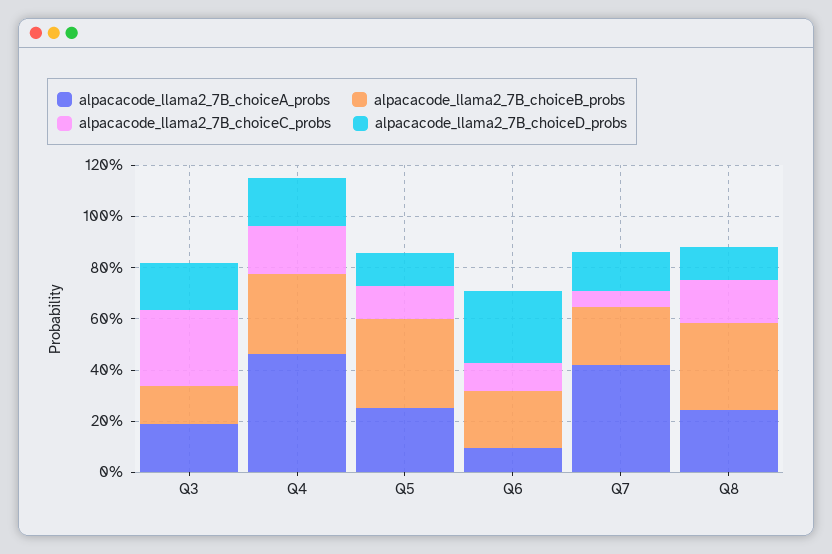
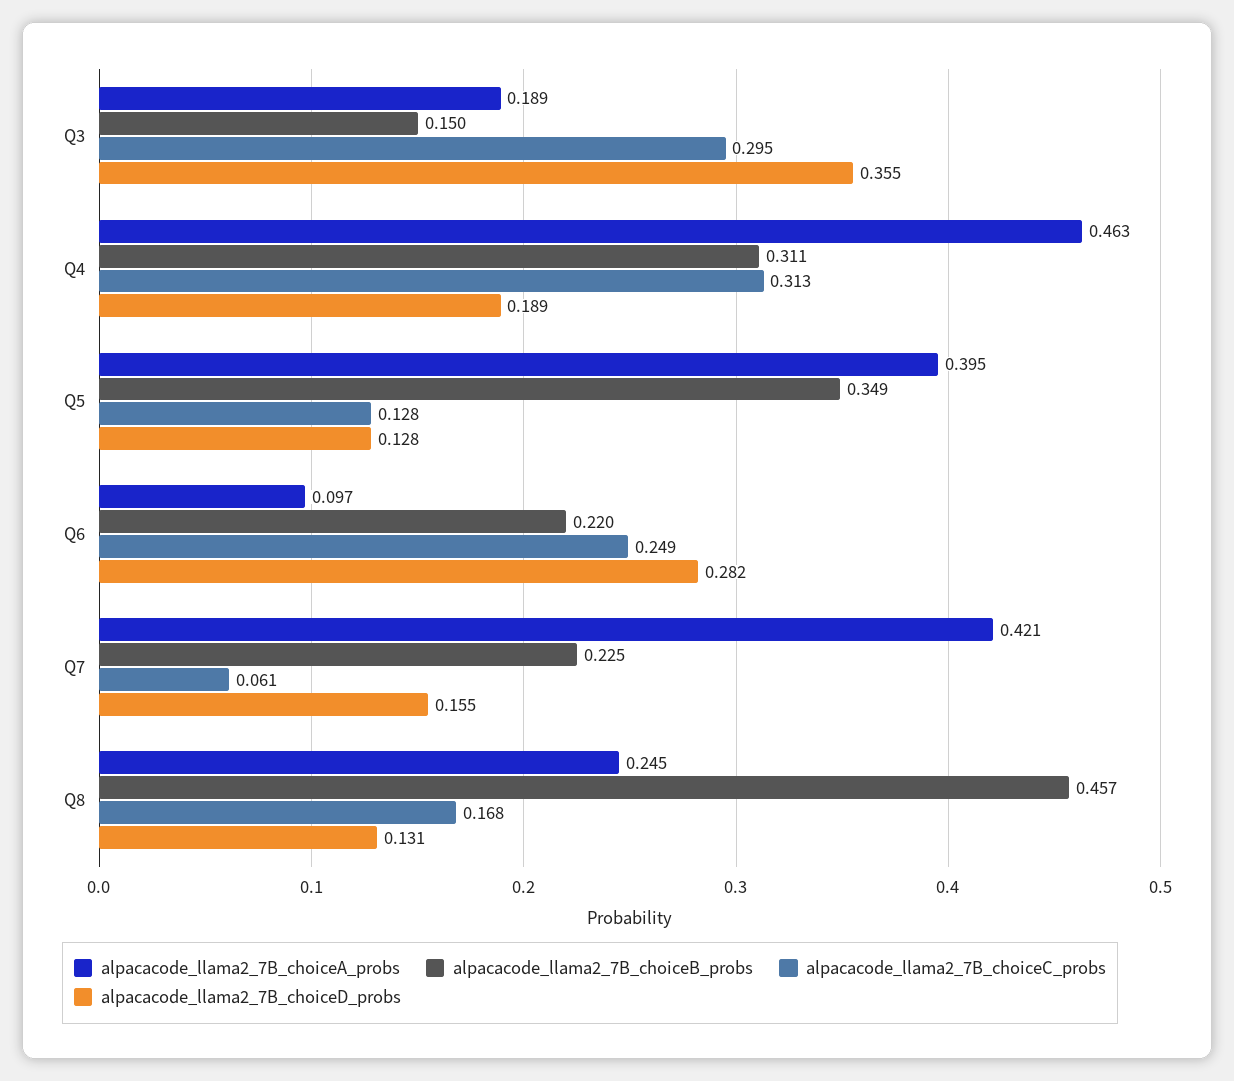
  {
    "alpacacode_llama2_7B_choiceA_probs": {
      "Q3": 0.189,
      "Q4": 0.463,
-     "Q5": 0.25,
+     "Q5": 0.395,
      "Q6": 0.097,
      "Q7": 0.421,
      "Q8": 0.245
    },
    "alpacacode_llama2_7B_choiceB_probs": {
      "Q3": 0.15,
      "Q4": 0.311,
      "Q5": 0.349,
      "Q6": 0.22,
      "Q7": 0.225,
-     "Q8": 0.35
+     "Q8": 0.457
    },
    "alpacacode_llama2_7B_choiceC_probs": {
      "Q3": 0.295,
-     "Q4": 0.2,
+     "Q4": 0.313,
      "Q5": 0.128,
-     "Q6": 0.1,
+     "Q6": 0.249,
      "Q7": 0.061,
      "Q8": 0.168
    },
    "alpacacode_llama2_7B_choiceD_probs": {
-     "Q3": 0.2,
+     "Q3": 0.355,
      "Q4": 0.189,
      "Q5": 0.128,
      "Q6": 0.282,
      "Q7": 0.155,
      "Q8": 0.131
    }
  }

